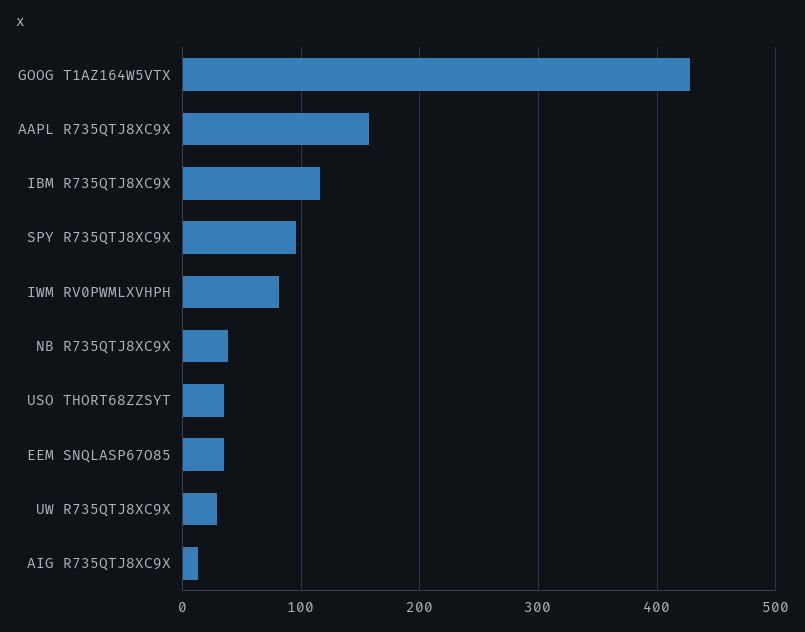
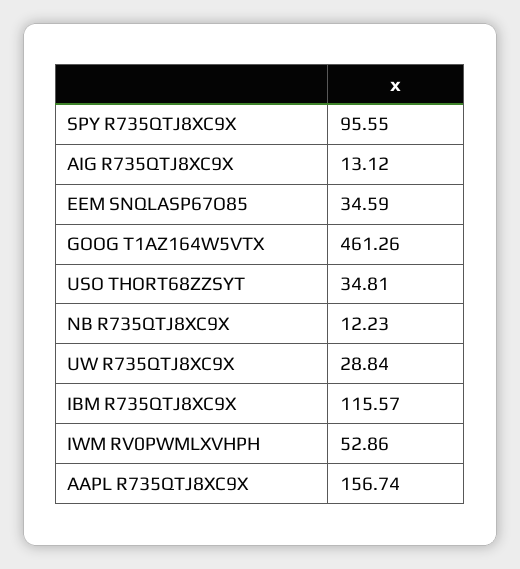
  {
-   "GOOG T1AZ164W5VTX": 430,
+   "GOOG T1AZ164W5VTX": 461.26,
    "AAPL R735QTJ8XC9X": 156.74,
    "IBM R735QTJ8XC9X": 115.57,
    "SPY R735QTJ8XC9X": 95.55,
-   "IWM RV0PWMLXVHPH": 80,
+   "IWM RV0PWMLXVHPH": 52.86,
-   "NB R735QTJ8XC9X": 40,
+   "NB R735QTJ8XC9X": 12.23,
    "USO THORT68ZZSYT": 34.81,
    "EEM SNQLASP67O85": 34.59,
    "UW R735QTJ8XC9X": 28.84,
    "AIG R735QTJ8XC9X": 13.12
  }

